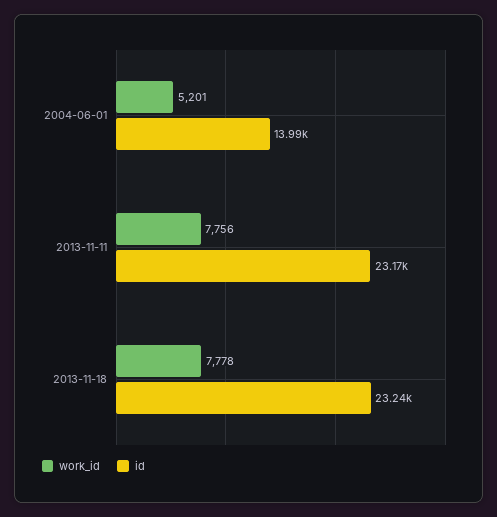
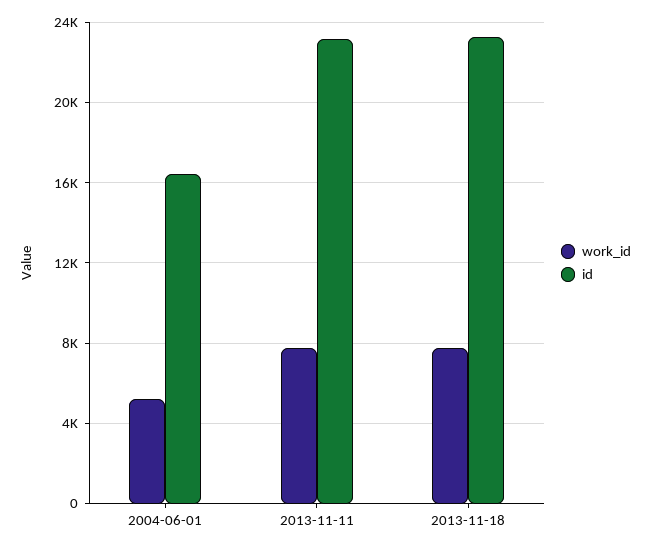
  {
    "work_id": {
      "2004-06-01": 5201,
      "2013-11-11": 7756,
      "2013-11-18": 7778
    },
    "id": {
-     "2004-06-01": 13990,
+     "2004-06-01": 16500,
      "2013-11-11": 23170,
      "2013-11-18": 23240
    }
  }

